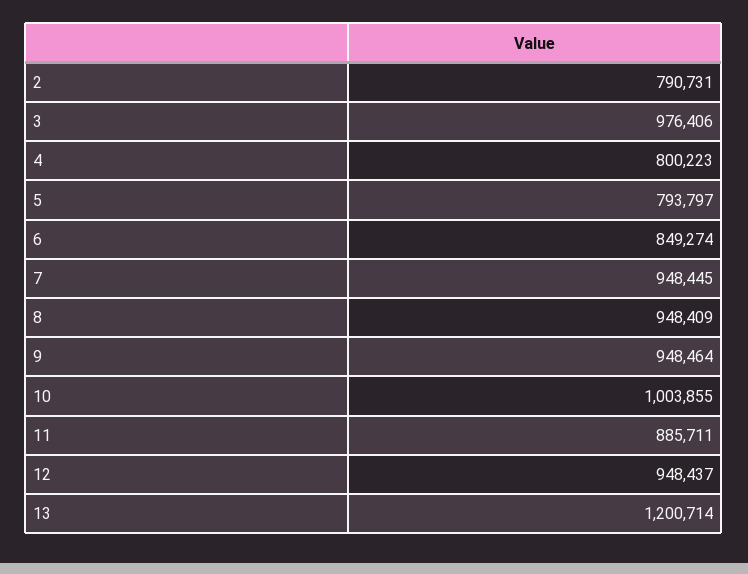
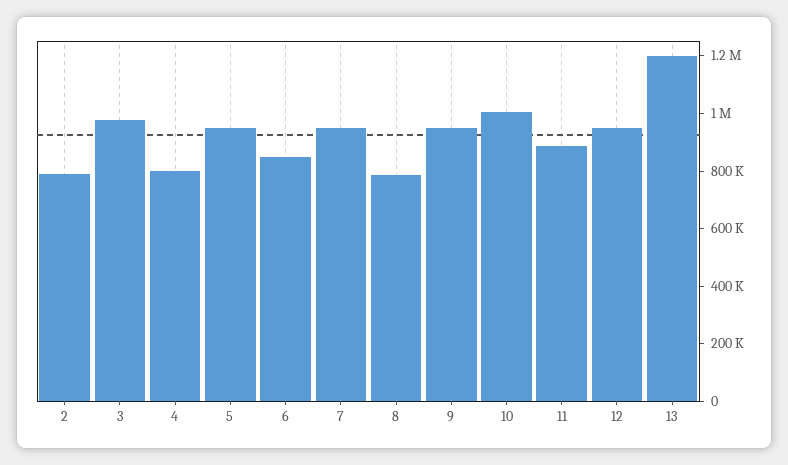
  {
    "2": 790731,
    "3": 976406,
    "4": 800223,
-   "5": 793797,
+   "5": 950000,
    "6": 849274,
    "7": 948445,
-   "8": 948409,
+   "8": 800000,
    "9": 948464,
    "10": 1003855,
    "11": 885711,
    "12": 948437,
    "13": 1200714
  }

